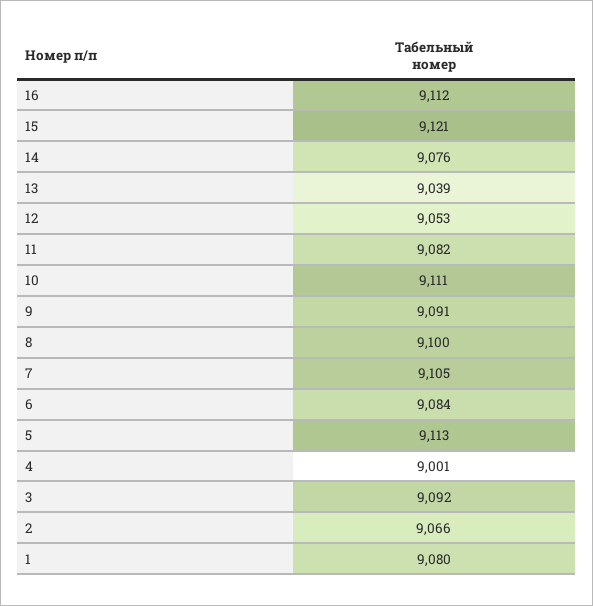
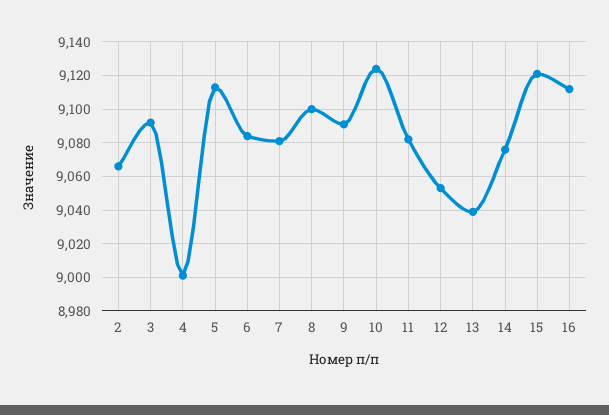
  {
    "16": 9112,
    "15": 9121,
    "14": 9076,
    "13": 9039,
    "12": 9053,
    "11": 9082,
-   "10": 9111,
+   "10": 9125,
    "9": 9091,
    "8": 9100,
-   "7": 9105,
+   "7": 9080,
    "6": 9084,
    "5": 9113,
    "4": 9001,
    "3": 9092,
-   "2": 9066,
+   "2": 9066
-   "1": 9080
  }

